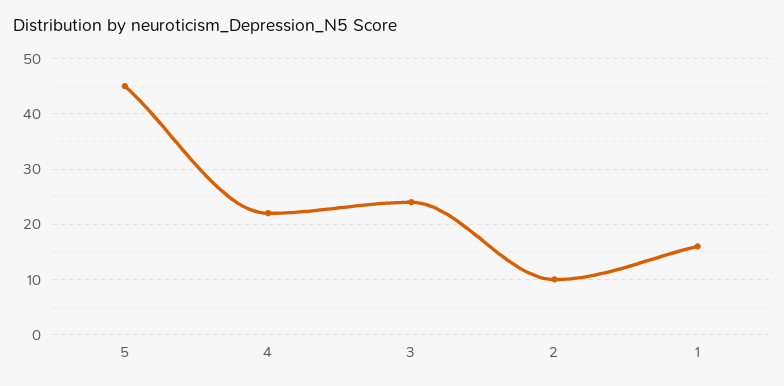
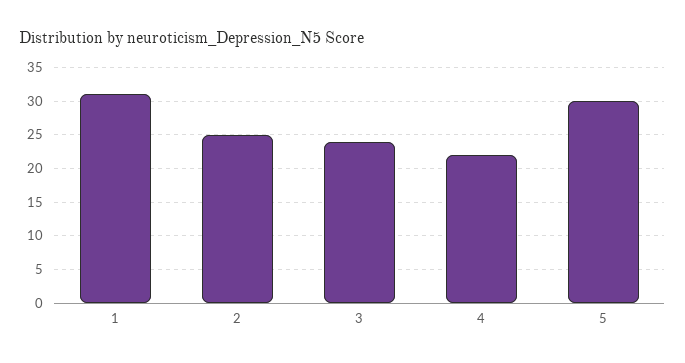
  {
-   "5": 45,
+   "5": 30,
    "4": 22,
    "3": 24,
-   "2": 10,
+   "2": 25,
-   "1": 15
+   "1": 31
  }

